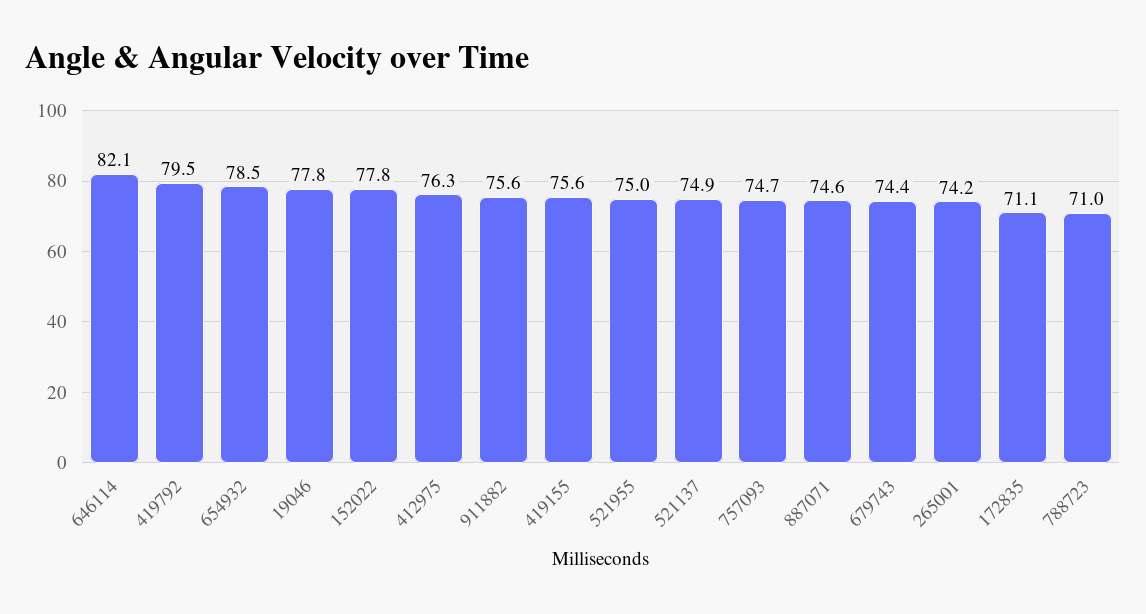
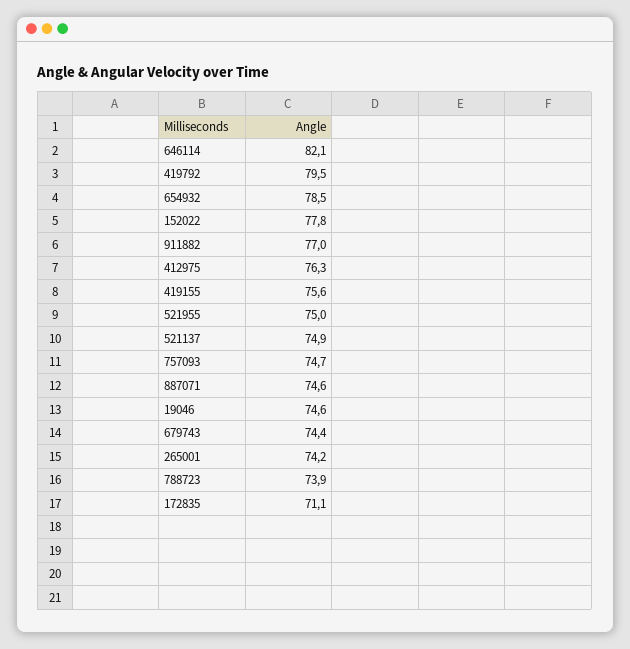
  {
    "646114": 82.1,
    "419792": 79.5,
    "654932": 78.5,
-   "19046": 77.8,
+   "19046": 74.6,
    "152022": 77.8,
    "412975": 76.3,
-   "911882": 75.6,
+   "911882": 77,
    "419155": 75.6,
    "521955": 75,
    "521137": 74.9,
    "757093": 74.7,
    "887071": 74.6,
    "679743": 74.4,
    "265001": 74.2,
    "172835": 71.1,
-   "788723": 71
+   "788723": 73.9
  }

